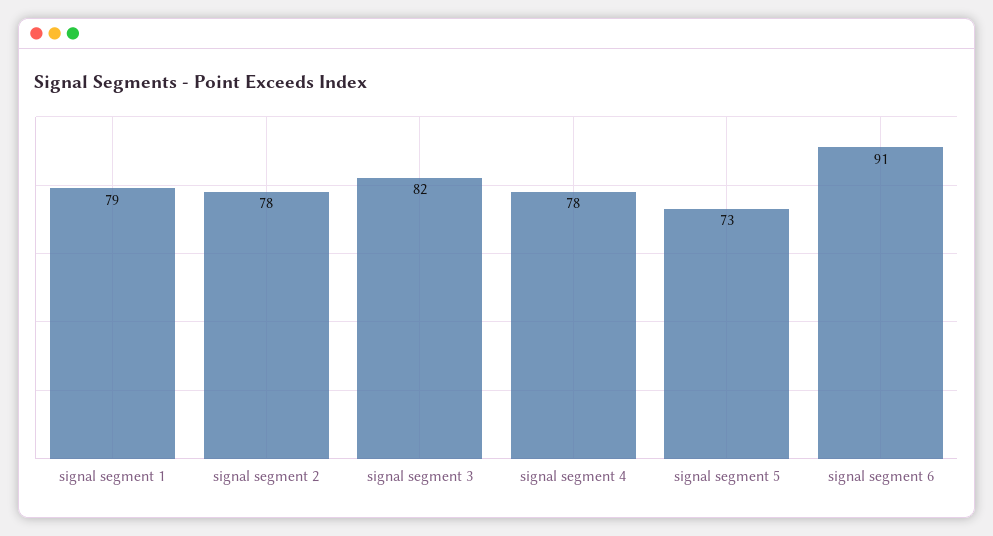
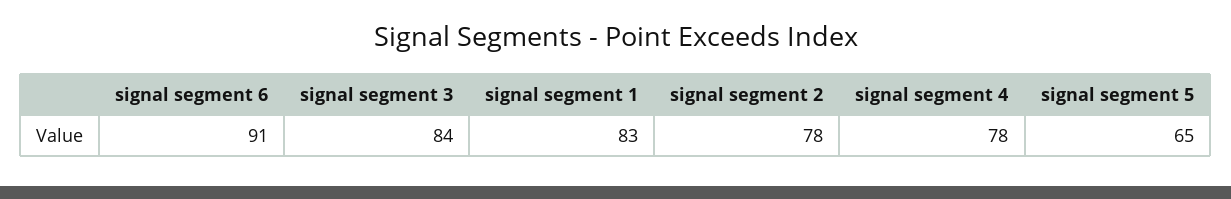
  {
-   "signal segment 1": 79,
+   "signal segment 1": 83,
    "signal segment 2": 78,
-   "signal segment 3": 82,
+   "signal segment 3": 84,
    "signal segment 4": 78,
-   "signal segment 5": 73,
+   "signal segment 5": 65,
    "signal segment 6": 91
  }

